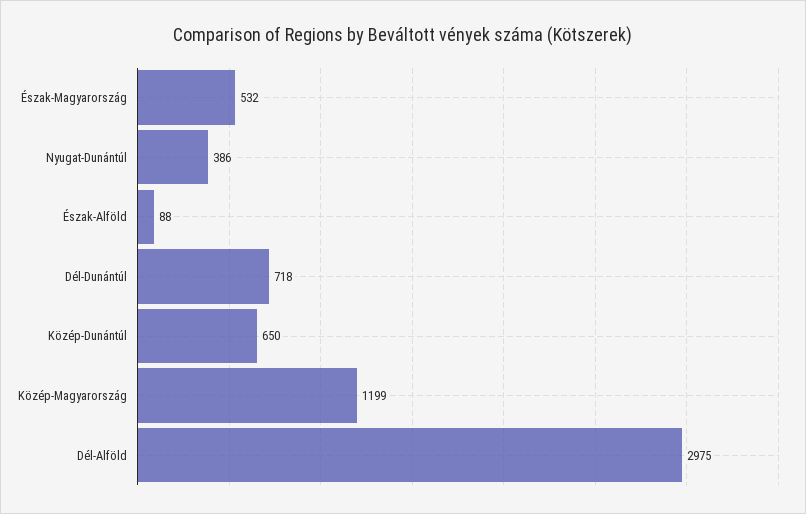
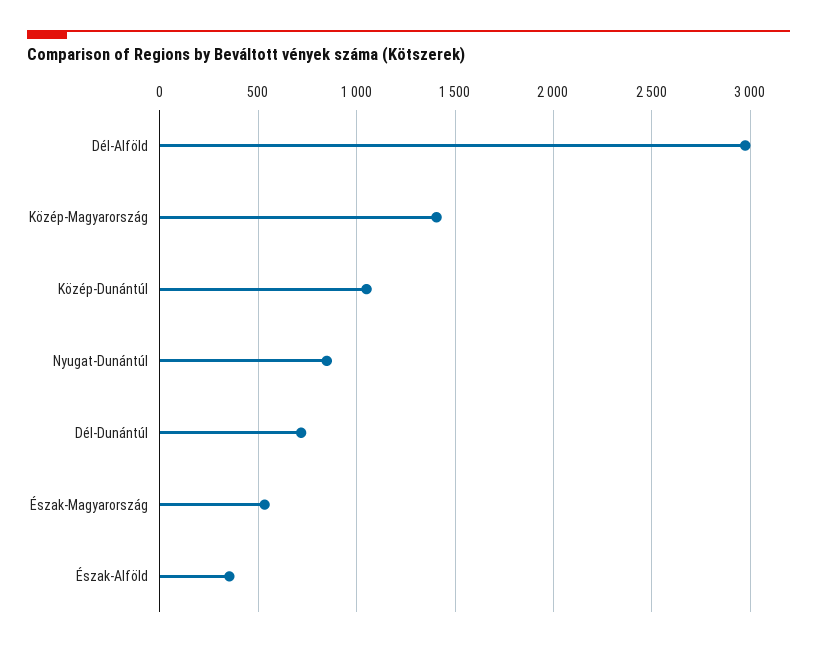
  {
    "Észak-Magyarország": 532,
-   "Nyugat-Dunántúl": 386,
+   "Nyugat-Dunántúl": 850,
-   "Észak-Alföld": 88,
+   "Észak-Alföld": 350,
    "Dél-Dunántúl": 718,
-   "Közép-Dunántúl": 650,
+   "Közép-Dunántúl": 1050,
-   "Közép-Magyarország": 1199,
+   "Közép-Magyarország": 1400,
    "Dél-Alföld": 2975
  }

